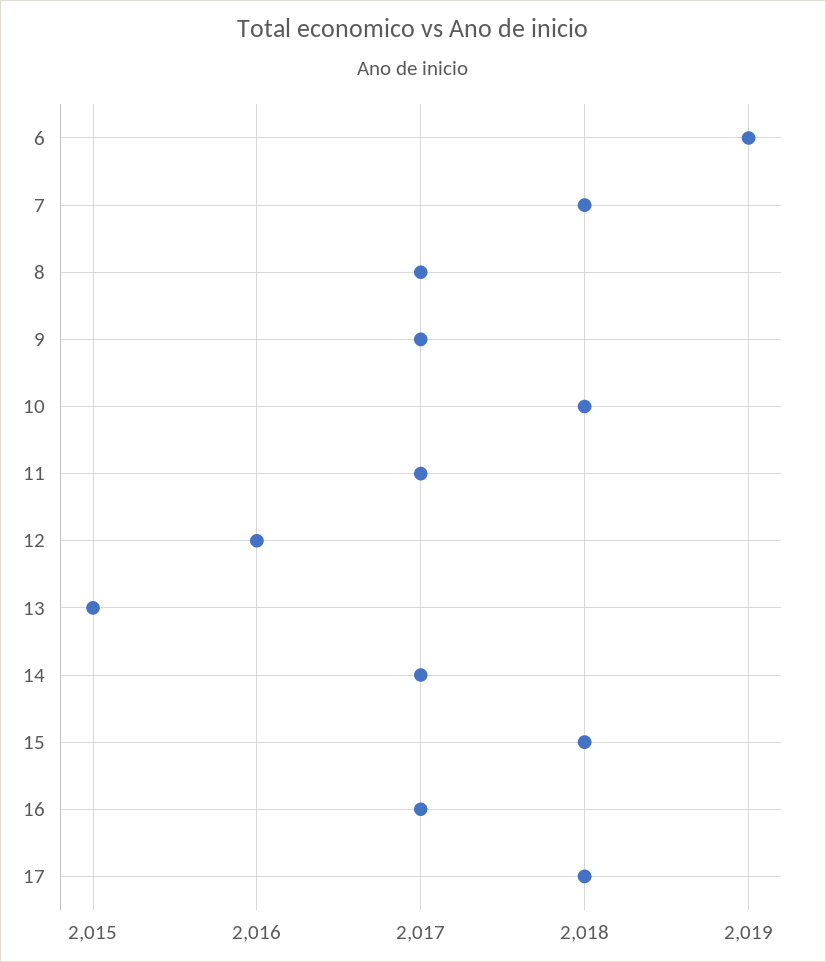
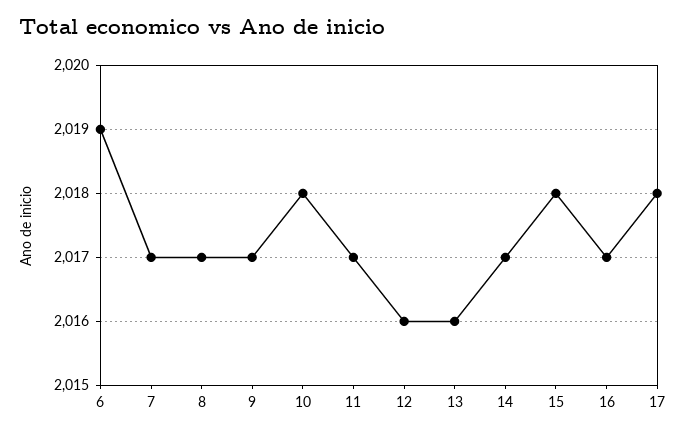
  {
    "6": 2019,
-   "7": 2018,
+   "7": 2017,
    "8": 2017,
    "9": 2017,
    "10": 2018,
    "11": 2017,
    "12": 2016,
-   "13": 2015,
+   "13": 2016,
    "14": 2017,
    "15": 2018,
    "16": 2017,
    "17": 2018
  }

